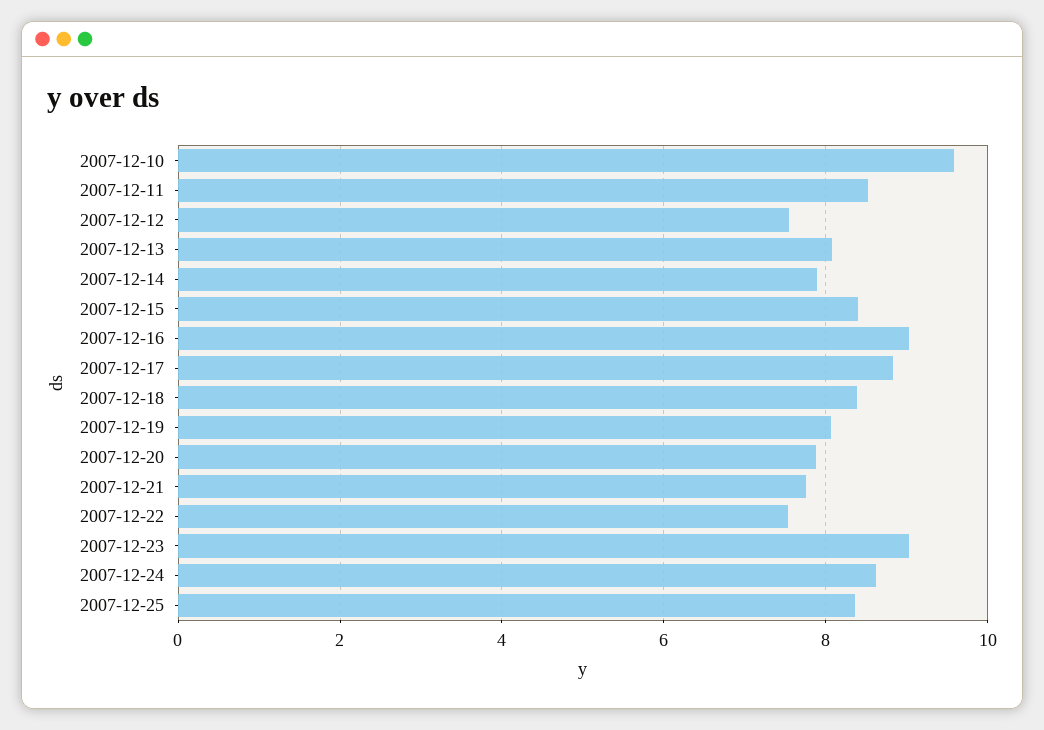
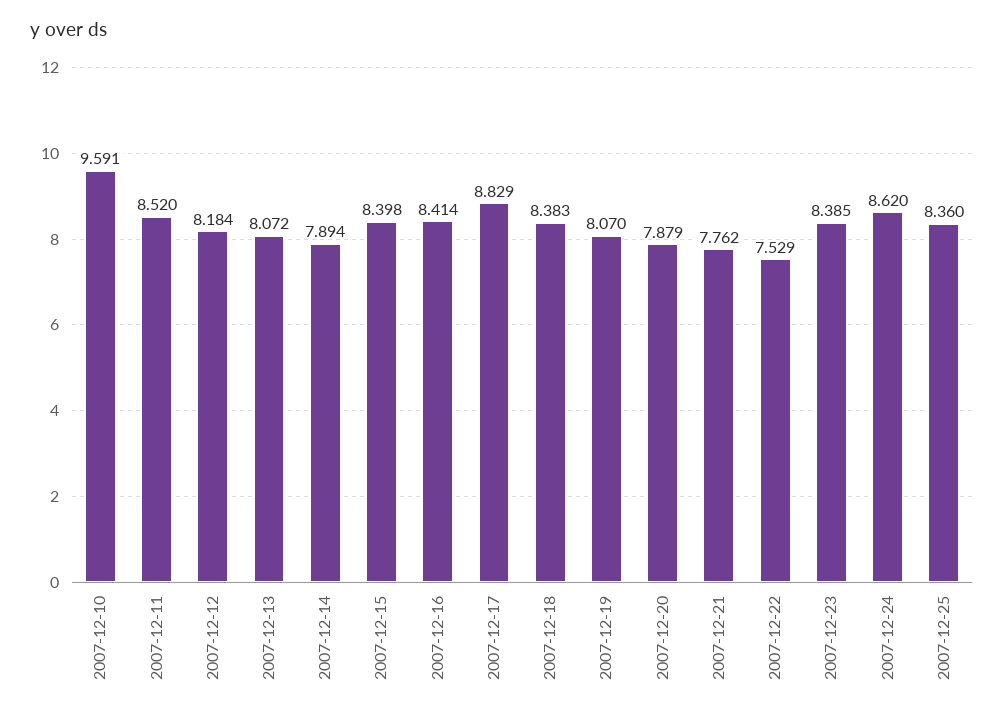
  {
    "2007-12-10": 9.591,
    "2007-12-11": 8.52,
-   "2007-12-12": 7.6,
+   "2007-12-12": 8.184,
    "2007-12-13": 8.072,
    "2007-12-14": 7.894,
    "2007-12-15": 8.398,
-   "2007-12-16": 9,
+   "2007-12-16": 8.414,
    "2007-12-17": 8.829,
    "2007-12-18": 8.383,
    "2007-12-19": 8.07,
    "2007-12-20": 7.879,
    "2007-12-21": 7.762,
    "2007-12-22": 7.529,
-   "2007-12-23": 9,
+   "2007-12-23": 8.385,
    "2007-12-24": 8.62,
    "2007-12-25": 8.36
  }

